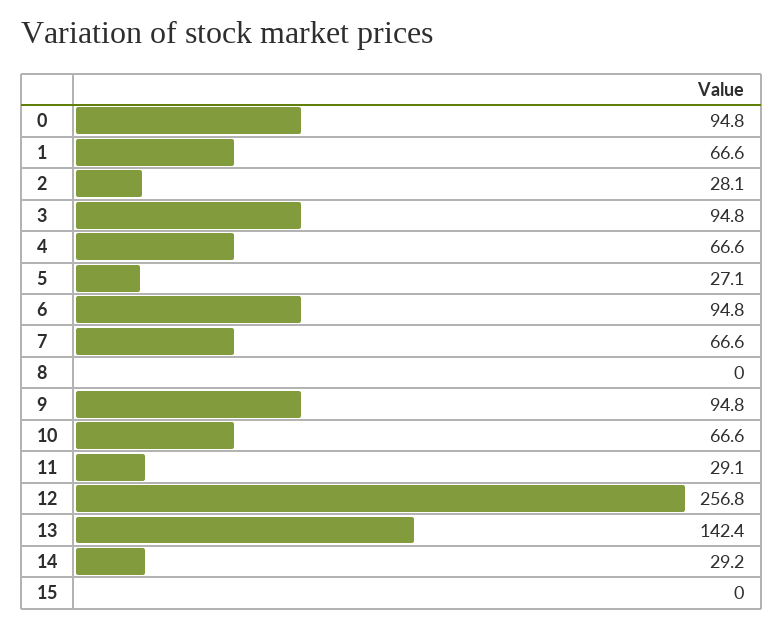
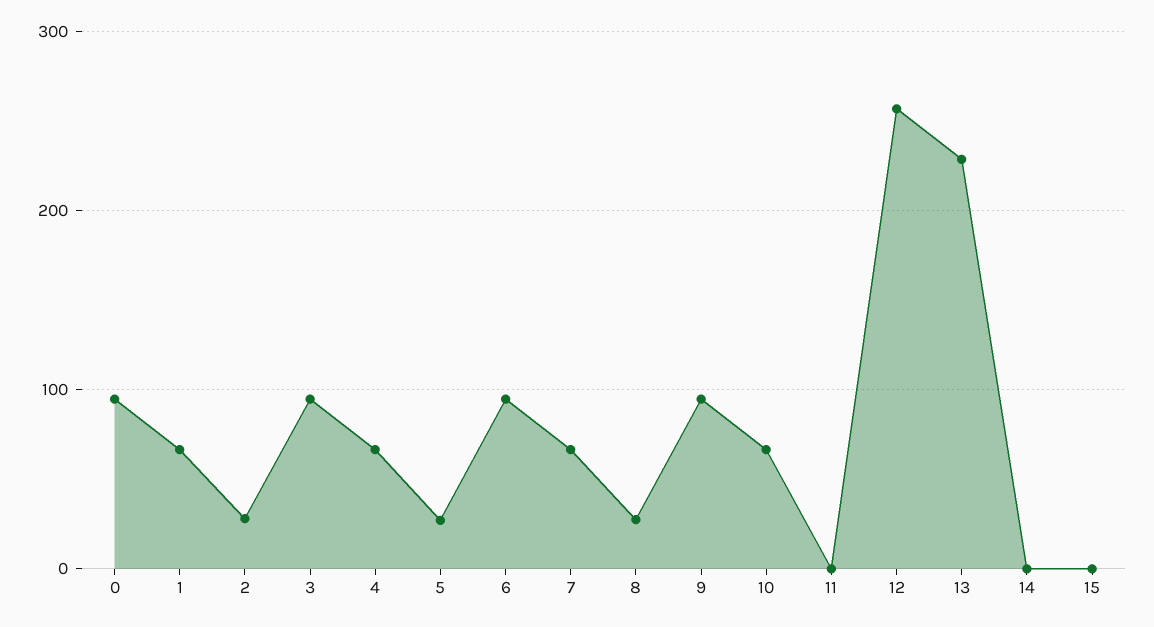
  {
    "0": 94.8,
    "1": 66.6,
    "2": 28.1,
    "3": 94.8,
    "4": 66.6,
    "5": 27.1,
    "6": 94.8,
    "7": 66.6,
-   "8": 0,
+   "8": 30,
    "9": 94.8,
    "10": 66.6,
-   "11": 29.1,
+   "11": 0,
    "12": 256.8,
-   "13": 142.4,
+   "13": 230,
-   "14": 29.2,
+   "14": 0,
    "15": 0
  }

